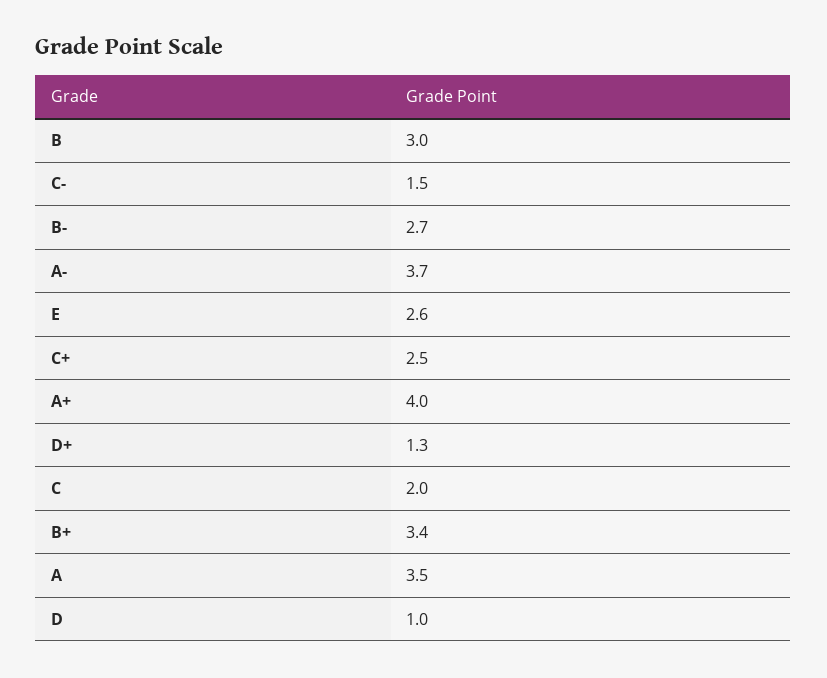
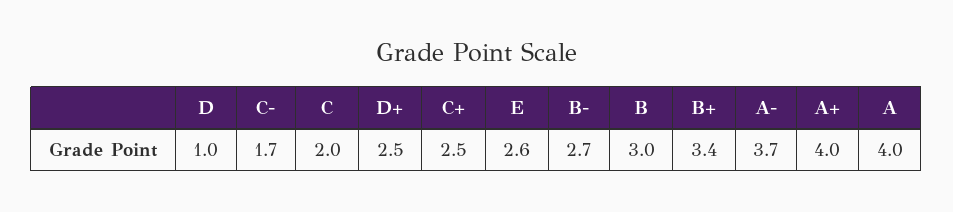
  {
    "B": 3,
-   "C-": 1.5,
+   "C-": 1.7,
    "B-": 2.7,
    "A-": 3.7,
    "E": 2.6,
    "C+": 2.5,
    "A+": 4,
-   "D+": 1.3,
+   "D+": 2.5,
    "C": 2,
    "B+": 3.4,
-   "A": 3.5,
+   "A": 4,
    "D": 1
  }

